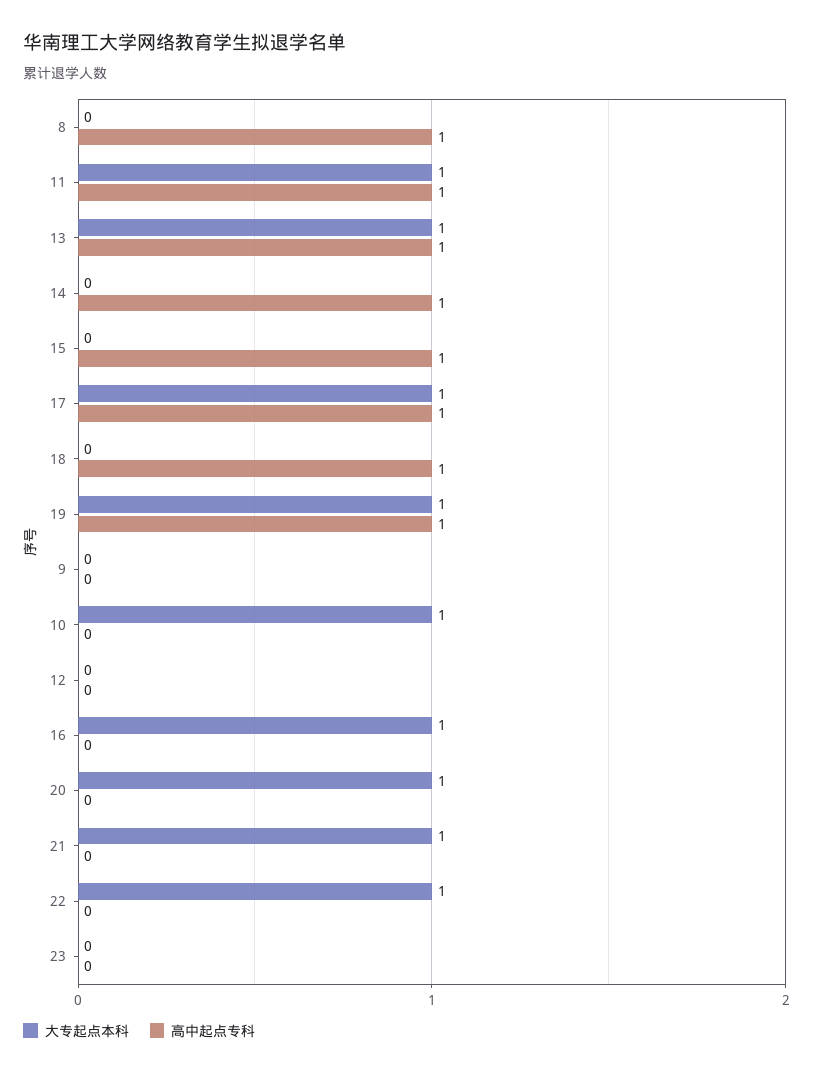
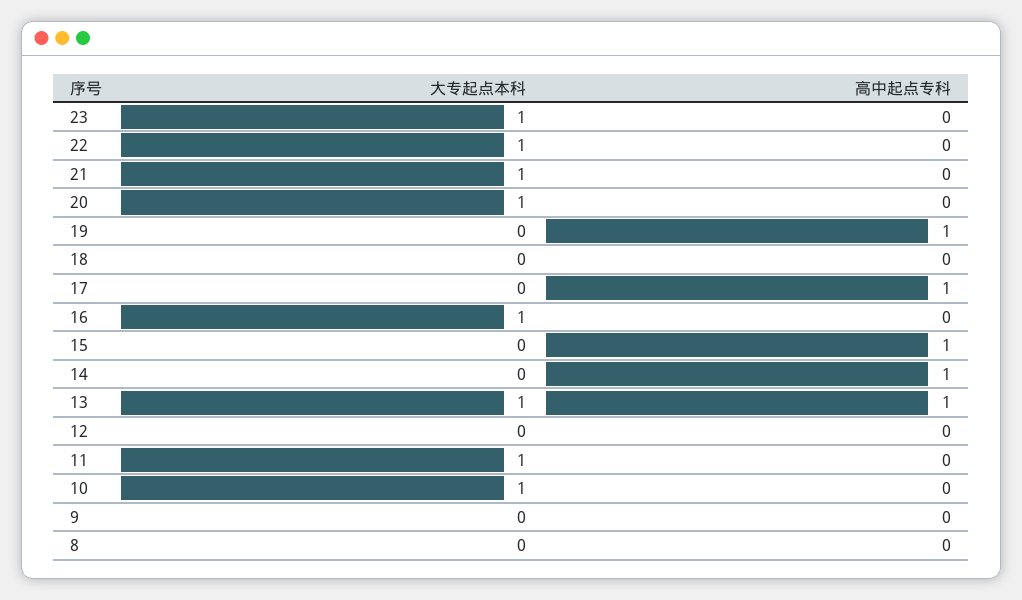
  {
    "大专起点本科": {
      "8": 0,
      "11": 1,
      "13": 1,
      "14": 0,
      "15": 0,
-     "17": 1,
+     "17": 0,
      "18": 0,
-     "19": 1,
+     "19": 0,
      "9": 0,
      "10": 1,
      "12": 0,
      "16": 1,
      "20": 1,
      "21": 1,
      "22": 1,
-     "23": 0
+     "23": 1
    },
    "高中起点专科": {
-     "8": 1,
+     "8": 0,
-     "11": 1,
+     "11": 0,
      "13": 1,
      "14": 1,
      "15": 1,
      "17": 1,
-     "18": 1,
+     "18": 0,
      "19": 1,
      "9": 0,
      "10": 0,
      "12": 0,
      "16": 0,
      "20": 0,
      "21": 0,
      "22": 0,
      "23": 0
    }
  }

